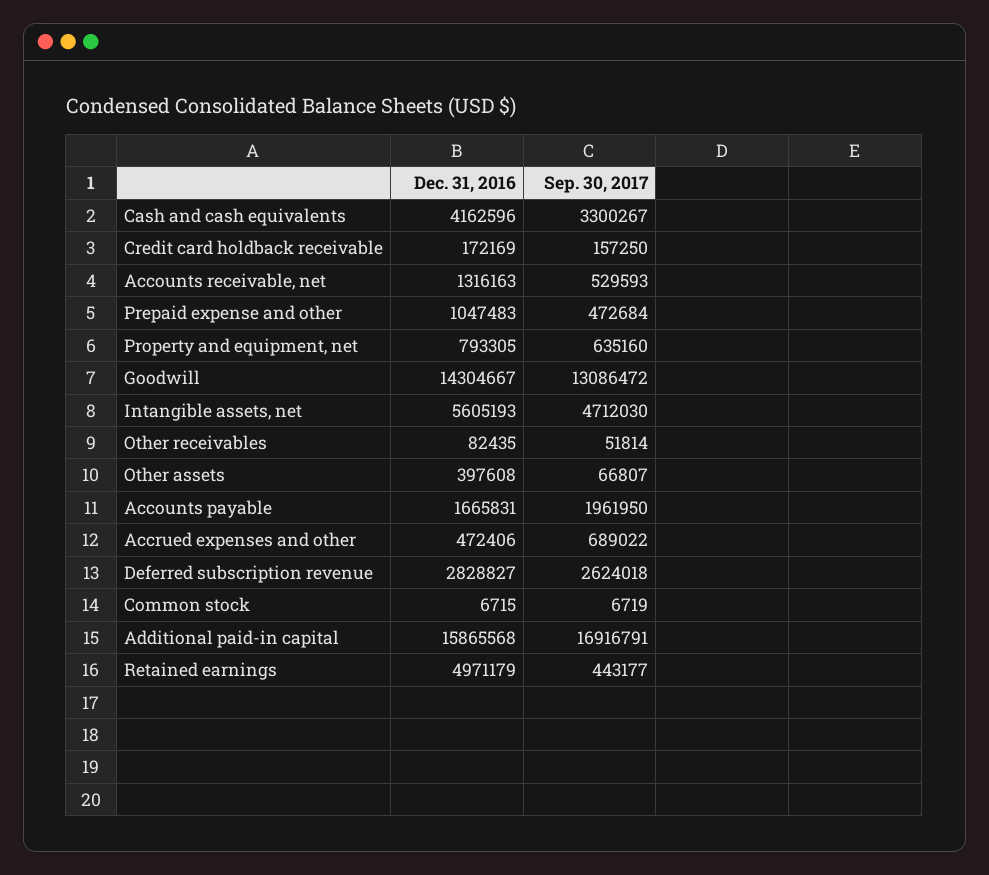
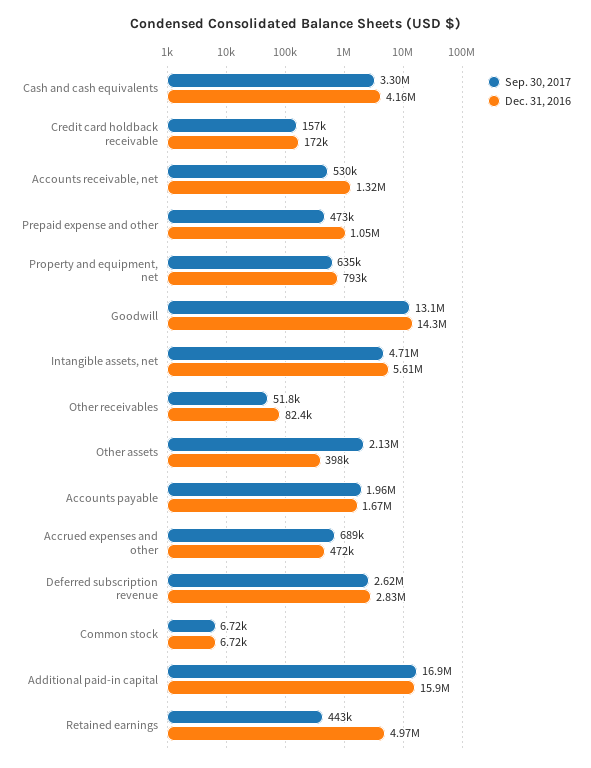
  {
    "Dec. 31, 2016": {
      "Cash and cash equivalents": 4162596,
      "Credit card holdback receivable": 172169,
      "Accounts receivable, net": 1316163,
      "Prepaid expense and other": 1047483,
      "Property and equipment, net": 793305,
      "Goodwill": 14304667,
      "Intangible assets, net": 5605193,
      "Other receivables": 82435,
      "Other assets": 397608,
      "Accounts payable": 1665831,
      "Accrued expenses and other": 472406,
      "Deferred subscription revenue": 2828827,
      "Common stock": 6715,
      "Additional paid-in capital": 15865568,
      "Retained earnings": 4971179
    },
    "Sep. 30, 2017": {
      "Cash and cash equivalents": 3300267,
      "Credit card holdback receivable": 157250,
      "Accounts receivable, net": 529593,
      "Prepaid expense and other": 472684,
      "Property and equipment, net": 635160,
      "Goodwill": 13086472,
      "Intangible assets, net": 4712030,
      "Other receivables": 51814,
-     "Other assets": 66807,
+     "Other assets": 2130000,
      "Accounts payable": 1961950,
      "Accrued expenses and other": 689022,
      "Deferred subscription revenue": 2624018,
      "Common stock": 6719,
      "Additional paid-in capital": 16916791,
      "Retained earnings": 443177
    }
  }

